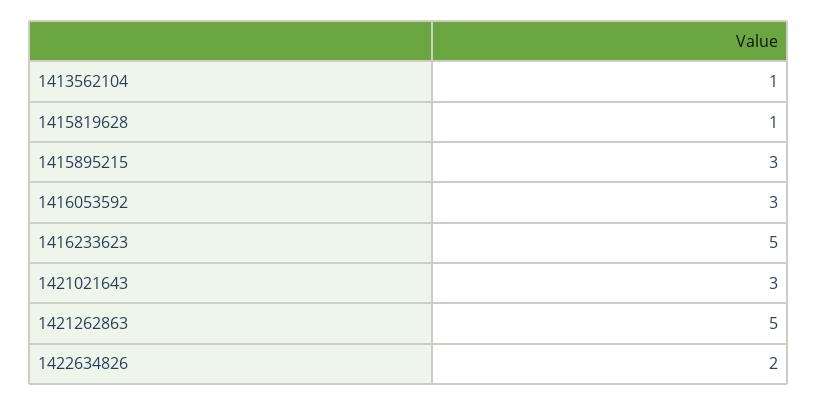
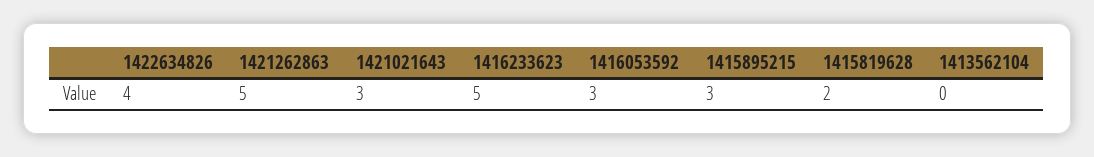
  {
-   "1413562104": 1,
+   "1413562104": 0,
-   "1415819628": 1,
+   "1415819628": 2,
    "1415895215": 3,
    "1416053592": 3,
    "1416233623": 5,
    "1421021643": 3,
    "1421262863": 5,
-   "1422634826": 2
+   "1422634826": 4
  }

